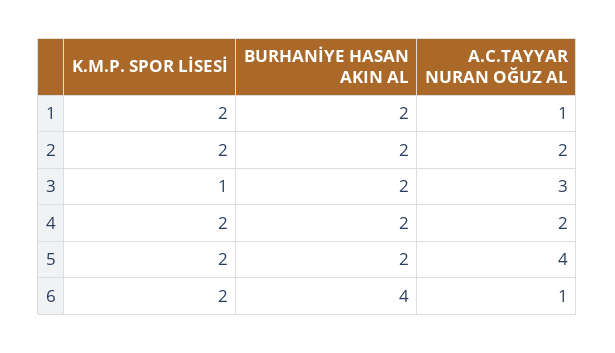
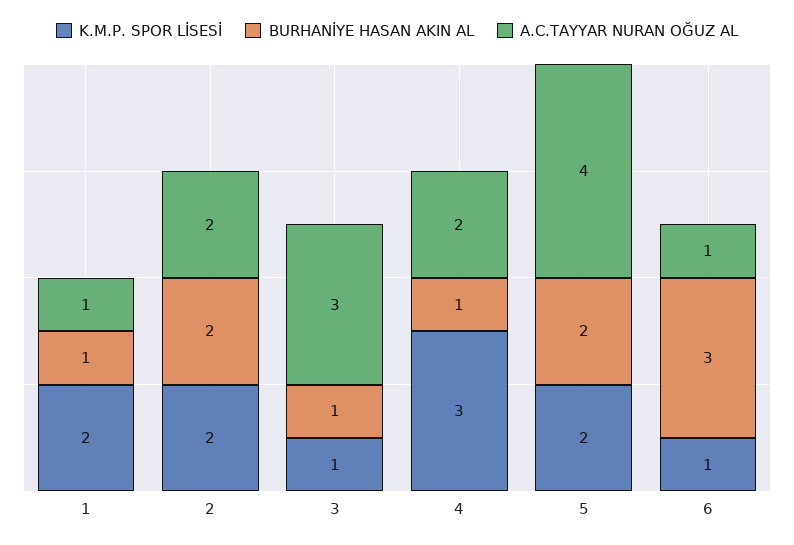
  {
    "K.M.P. SPOR LİSESİ": {
      "1": 2,
      "2": 2,
      "3": 1,
-     "4": 2,
+     "4": 3,
      "5": 2,
-     "6": 2
+     "6": 1
    },
    "BURHANİYE HASAN AKIN AL": {
-     "1": 2,
+     "1": 1,
      "2": 2,
-     "3": 2,
+     "3": 1,
-     "4": 2,
+     "4": 1,
      "5": 2,
-     "6": 4
+     "6": 3
    },
    "A.C.TAYYAR NURAN OĞUZ AL": {
      "1": 1,
      "2": 2,
      "3": 3,
      "4": 2,
      "5": 4,
      "6": 1
    }
  }

